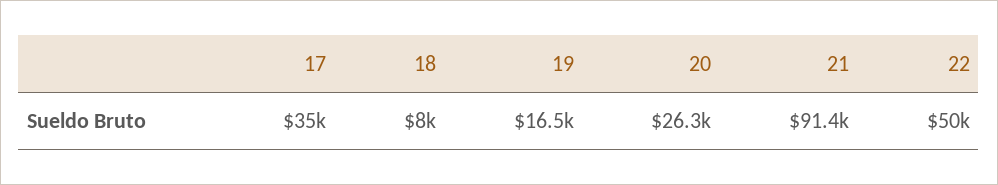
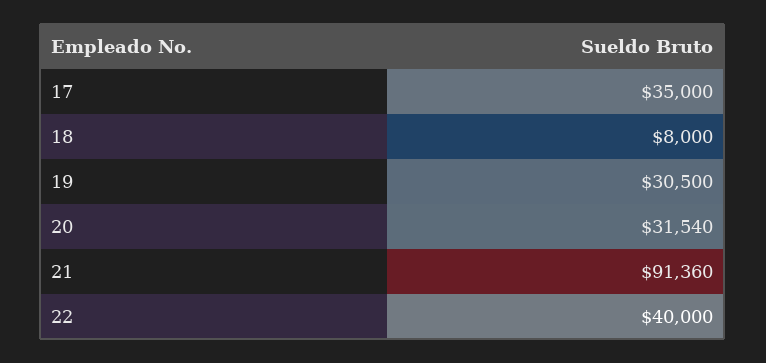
  {
    "17": 35000,
    "18": 8000,
-   "19": 16500,
+   "19": 30500,
-   "20": 26300,
+   "20": 31540,
    "21": 91360,
-   "22": 50000
+   "22": 40000
  }

